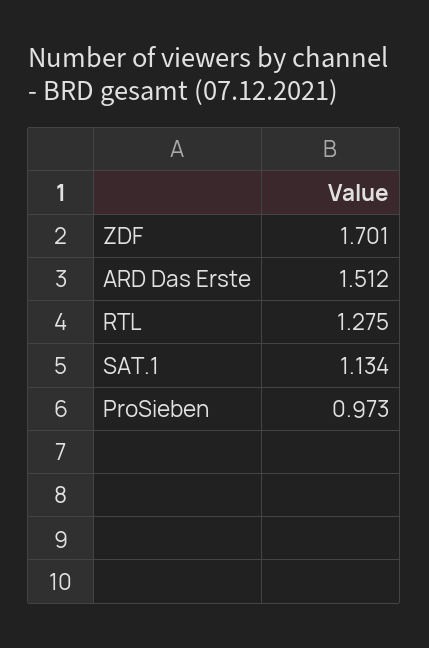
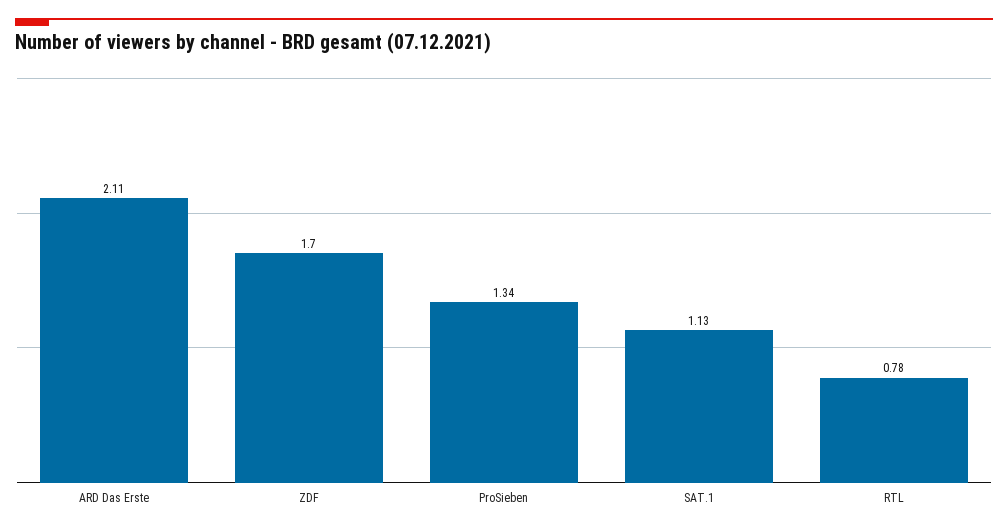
  {
    "ZDF": 1.701,
-   "ARD Das Erste": 1.512,
+   "ARD Das Erste": 2.11,
-   "RTL": 1.275,
+   "RTL": 0.78,
    "SAT.1": 1.134,
-   "ProSieben": 0.973
+   "ProSieben": 1.34
  }

